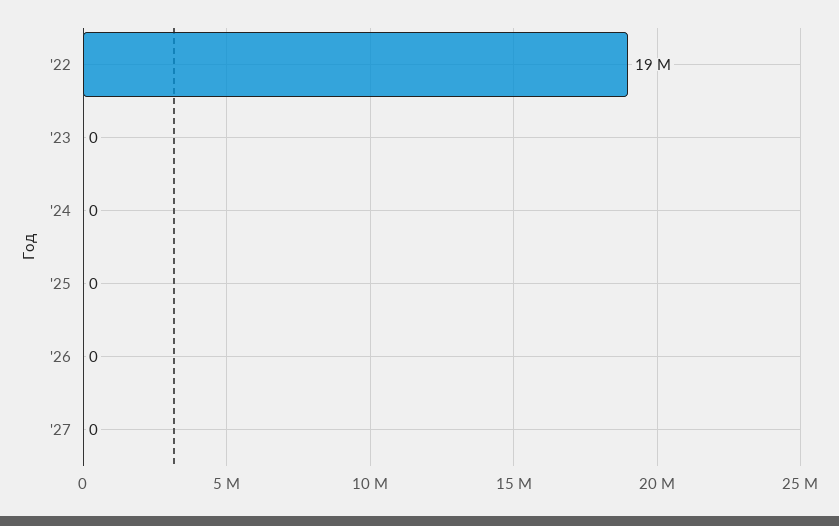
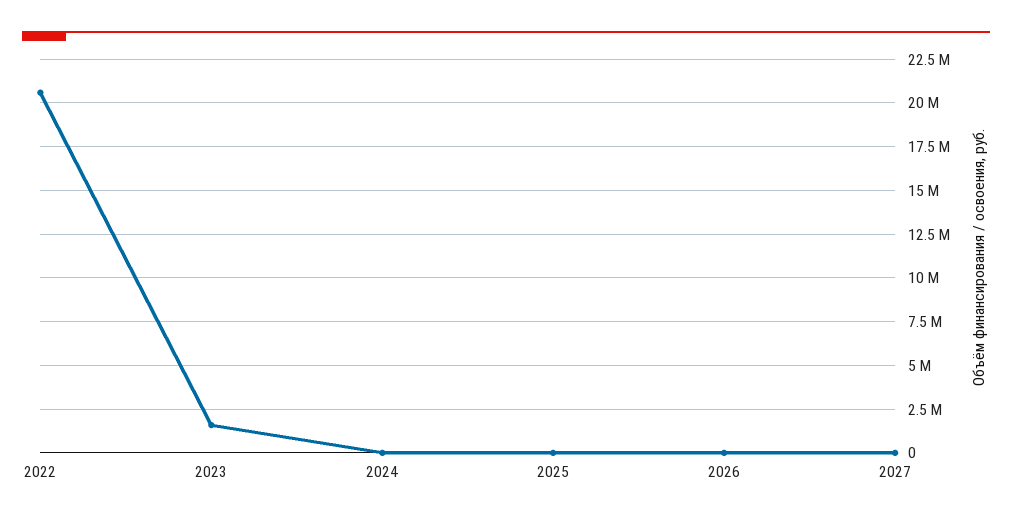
  {
-   "'22": 19000000,
+   "'22": 20500000,
-   "'23": 0,
+   "'23": 1500000,
    "'24": 0,
    "'25": 0,
    "'26": 0,
    "'27": 0
  }

